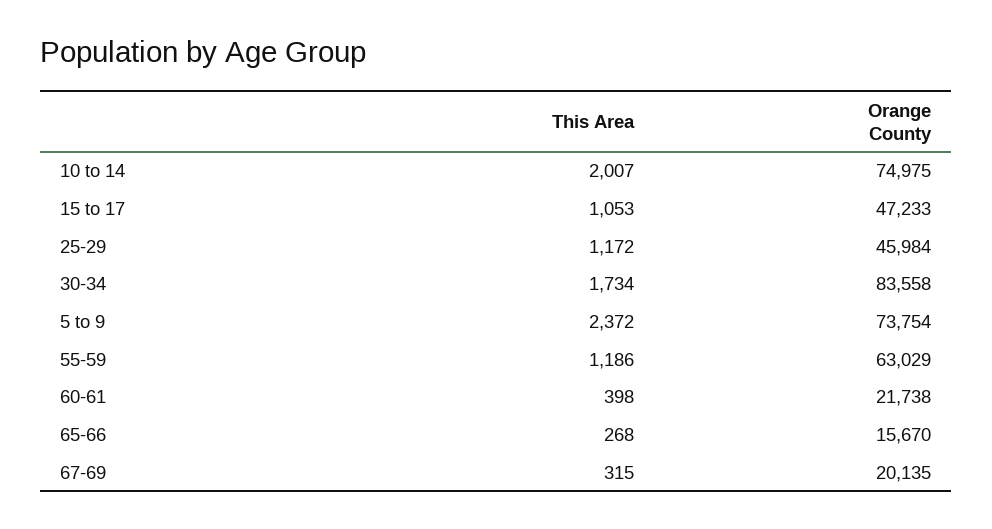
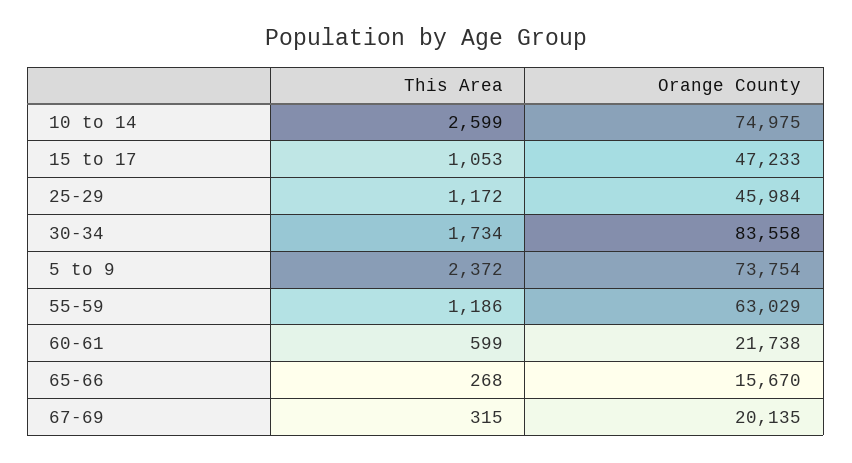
  {
    "This Area": {
-     "10 to 14": 2007,
+     "10 to 14": 2599,
      "15 to 17": 1053,
      "25-29": 1172,
      "30-34": 1734,
      "5 to 9": 2372,
      "55-59": 1186,
-     "60-61": 398,
+     "60-61": 599,
      "65-66": 268,
      "67-69": 315
    },
    "Orange County": {
      "10 to 14": 74975,
      "15 to 17": 47233,
      "25-29": 45984,
      "30-34": 83558,
      "5 to 9": 73754,
      "55-59": 63029,
      "60-61": 21738,
      "65-66": 15670,
      "67-69": 20135
    }
  }

